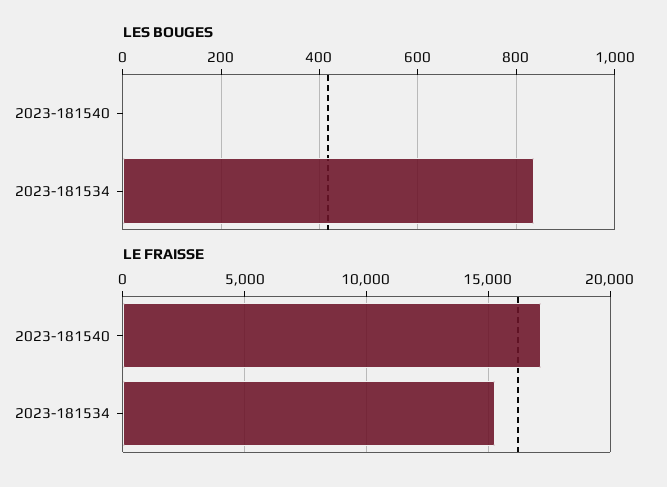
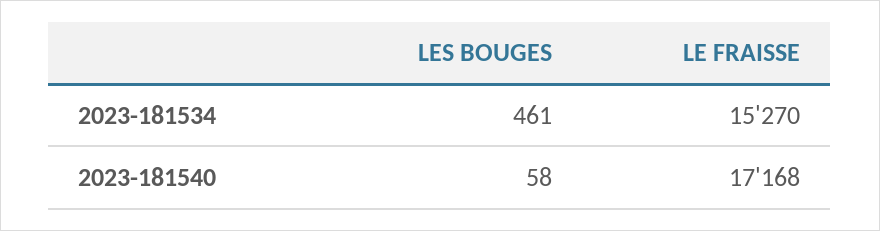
  {
    "LES BOUGES": {
-     "2023-181540": 0,
+     "2023-181540": 58,
-     "2023-181534": 840
+     "2023-181534": 461
    },
    "LE FRAISSE": {
      "2023-181540": 17168,
      "2023-181534": 15270
    }
  }

